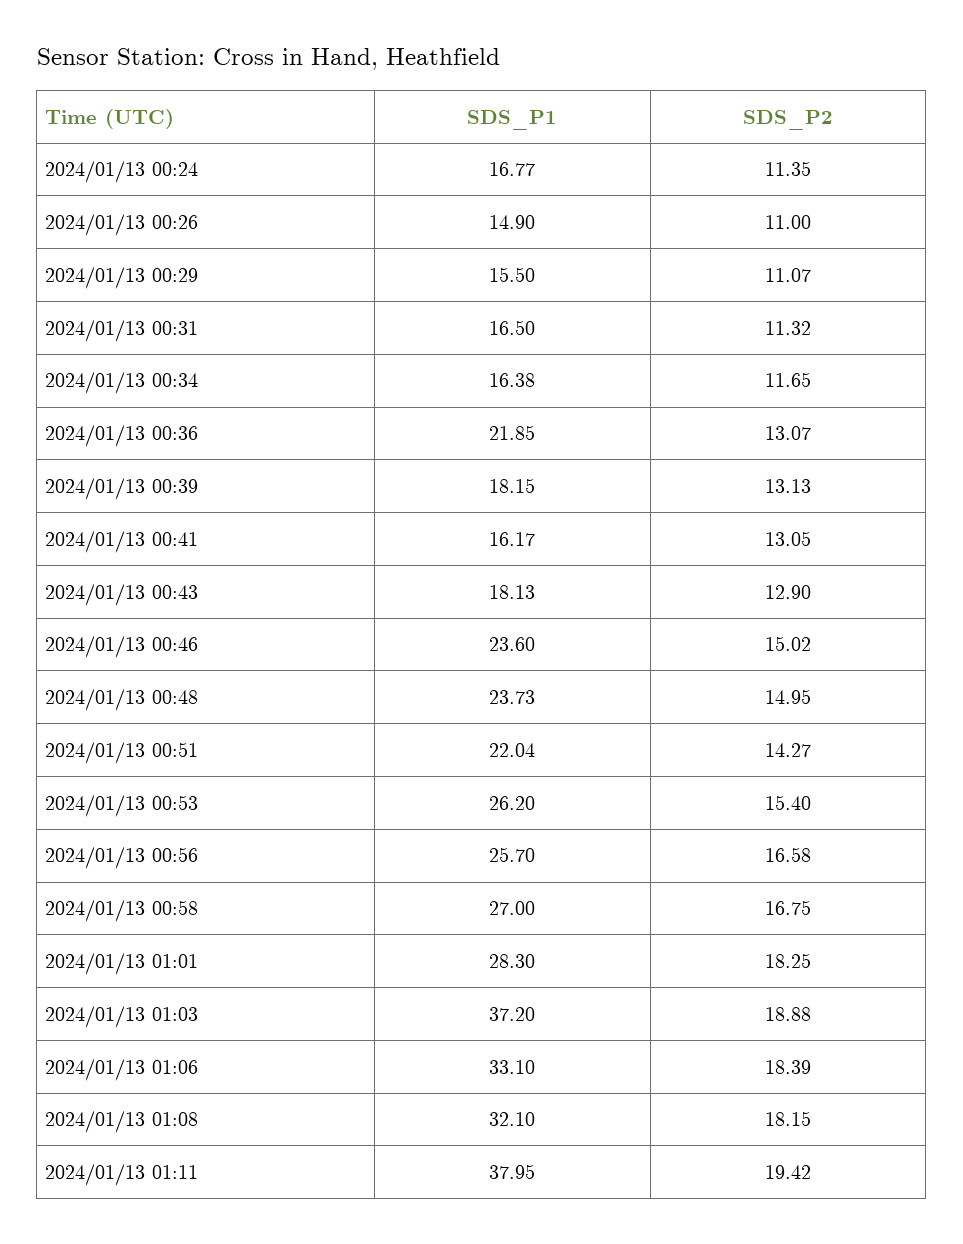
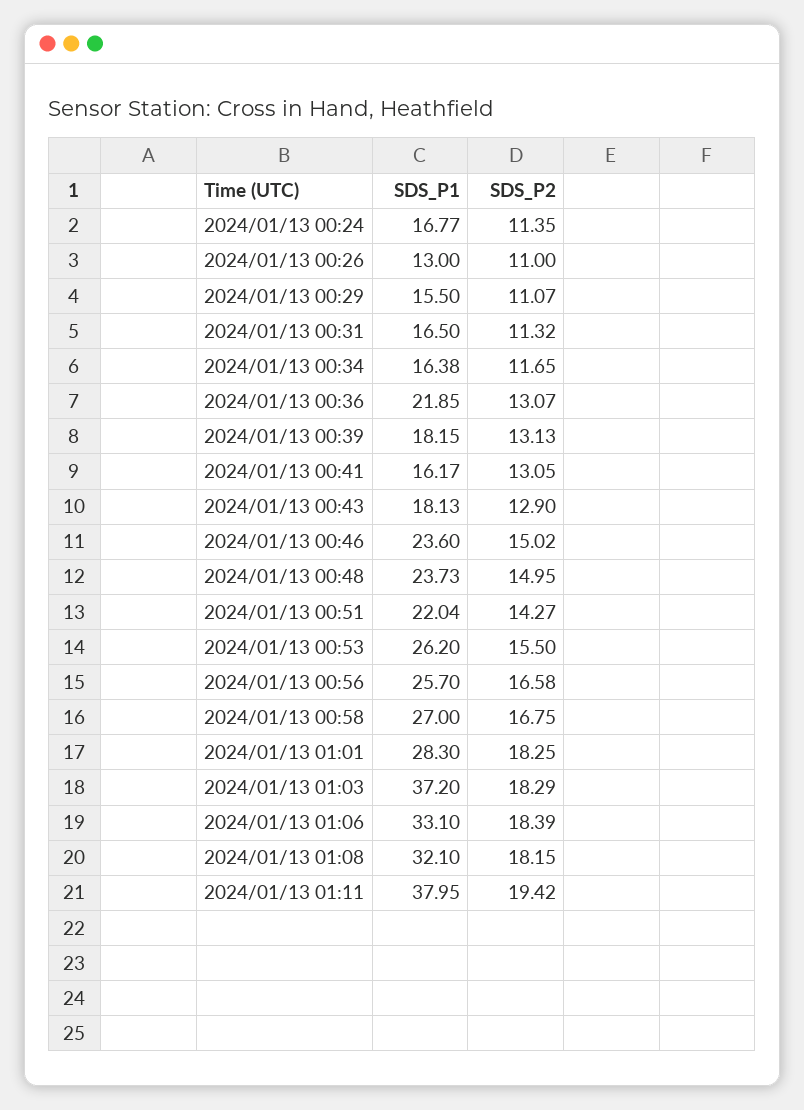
  {
    "SDS_P1": {
      "2024/01/13 00:24": 16.77,
-     "2024/01/13 00:26": 14.9,
+     "2024/01/13 00:26": 13,
      "2024/01/13 00:29": 15.5,
      "2024/01/13 00:31": 16.5,
      "2024/01/13 00:34": 16.38,
      "2024/01/13 00:36": 21.85,
      "2024/01/13 00:39": 18.15,
      "2024/01/13 00:41": 16.17,
      "2024/01/13 00:43": 18.13,
      "2024/01/13 00:46": 23.6,
      "2024/01/13 00:48": 23.73,
      "2024/01/13 00:51": 22.04,
      "2024/01/13 00:53": 26.2,
      "2024/01/13 00:56": 25.7,
      "2024/01/13 00:58": 27,
      "2024/01/13 01:01": 28.3,
      "2024/01/13 01:03": 37.2,
      "2024/01/13 01:06": 33.1,
      "2024/01/13 01:08": 32.1,
      "2024/01/13 01:11": 37.95
    },
    "SDS_P2": {
      "2024/01/13 00:24": 11.35,
      "2024/01/13 00:26": 11,
      "2024/01/13 00:29": 11.07,
      "2024/01/13 00:31": 11.32,
      "2024/01/13 00:34": 11.65,
      "2024/01/13 00:36": 13.07,
      "2024/01/13 00:39": 13.13,
      "2024/01/13 00:41": 13.05,
      "2024/01/13 00:43": 12.9,
      "2024/01/13 00:46": 15.02,
      "2024/01/13 00:48": 14.95,
      "2024/01/13 00:51": 14.27,
-     "2024/01/13 00:53": 15.4,
+     "2024/01/13 00:53": 15.5,
      "2024/01/13 00:56": 16.58,
      "2024/01/13 00:58": 16.75,
      "2024/01/13 01:01": 18.25,
-     "2024/01/13 01:03": 18.88,
+     "2024/01/13 01:03": 18.29,
      "2024/01/13 01:06": 18.39,
      "2024/01/13 01:08": 18.15,
      "2024/01/13 01:11": 19.42
    }
  }

